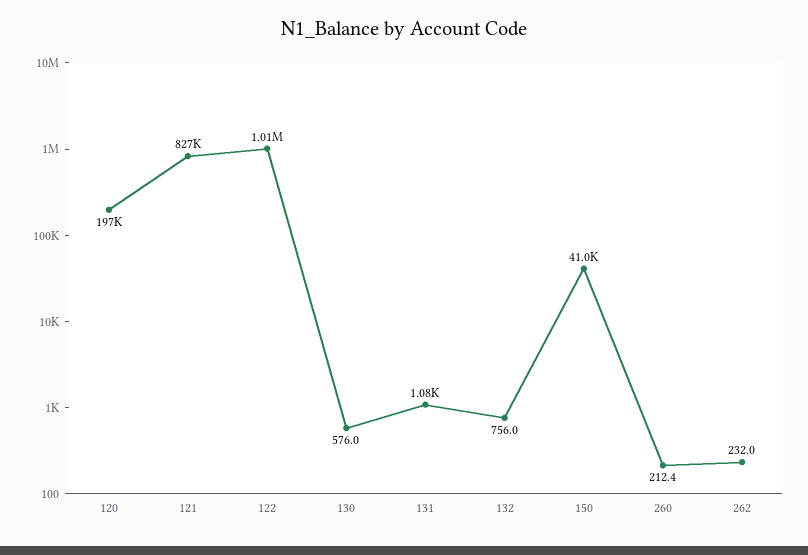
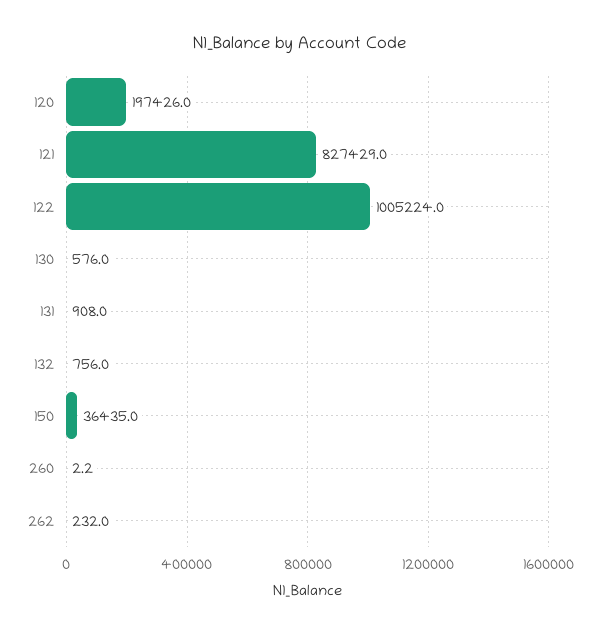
  {
    "120": 197426,
    "121": 827429,
    "122": 1005224,
    "130": 576,
-   "131": 1080,
+   "131": 908,
    "132": 756,
-   "150": 41000,
+   "150": 36435,
-   "260": 212.4,
+   "260": 2.2,
    "262": 232
  }

